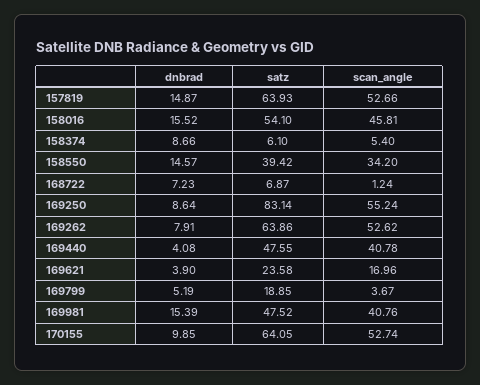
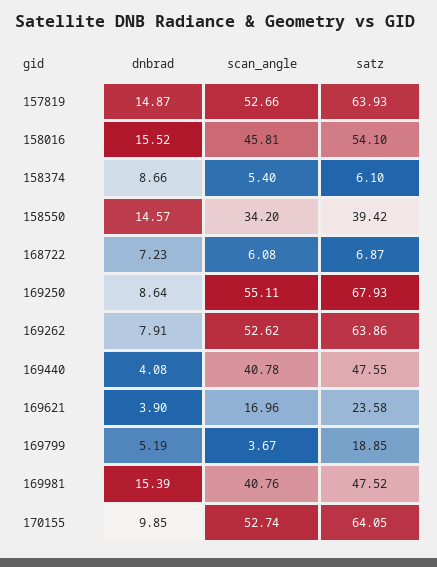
  {
    "dnbrad": {
      "157819": 14.87,
      "158016": 15.52,
      "158374": 8.66,
      "158550": 14.57,
      "168722": 7.23,
      "169250": 8.64,
      "169262": 7.91,
      "169440": 4.08,
      "169621": 3.9,
      "169799": 5.19,
      "169981": 15.39,
      "170155": 9.85
    },
    "satz": {
      "157819": 63.93,
      "158016": 54.1,
      "158374": 6.1,
      "158550": 39.42,
      "168722": 6.87,
-     "169250": 83.14,
+     "169250": 67.93,
      "169262": 63.86,
      "169440": 47.55,
      "169621": 23.58,
      "169799": 18.85,
      "169981": 47.52,
      "170155": 64.05
    },
    "scan_angle": {
      "157819": 52.66,
      "158016": 45.81,
      "158374": 5.4,
      "158550": 34.2,
-     "168722": 1.24,
+     "168722": 6.08,
-     "169250": 55.24,
+     "169250": 55.11,
      "169262": 52.62,
      "169440": 40.78,
      "169621": 16.96,
      "169799": 3.67,
      "169981": 40.76,
      "170155": 52.74
    }
  }

